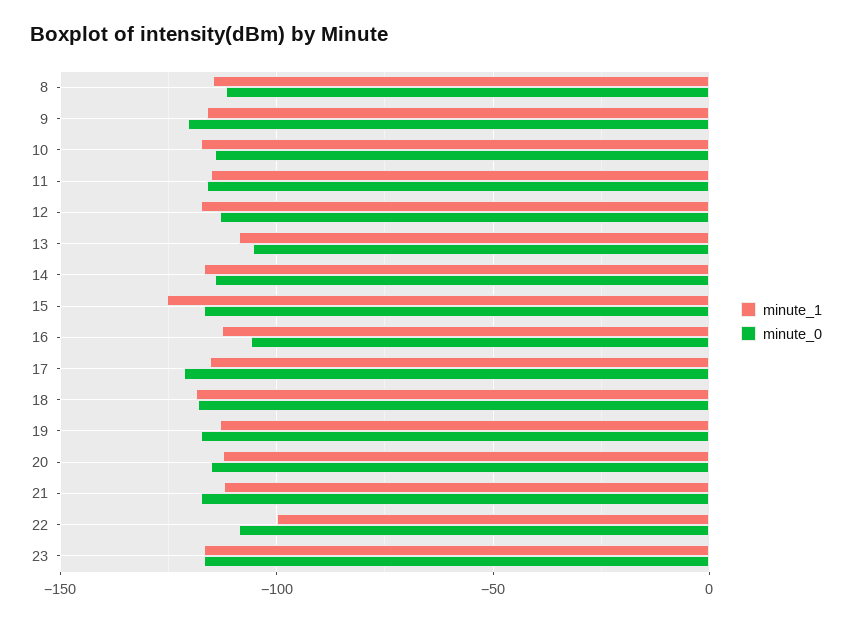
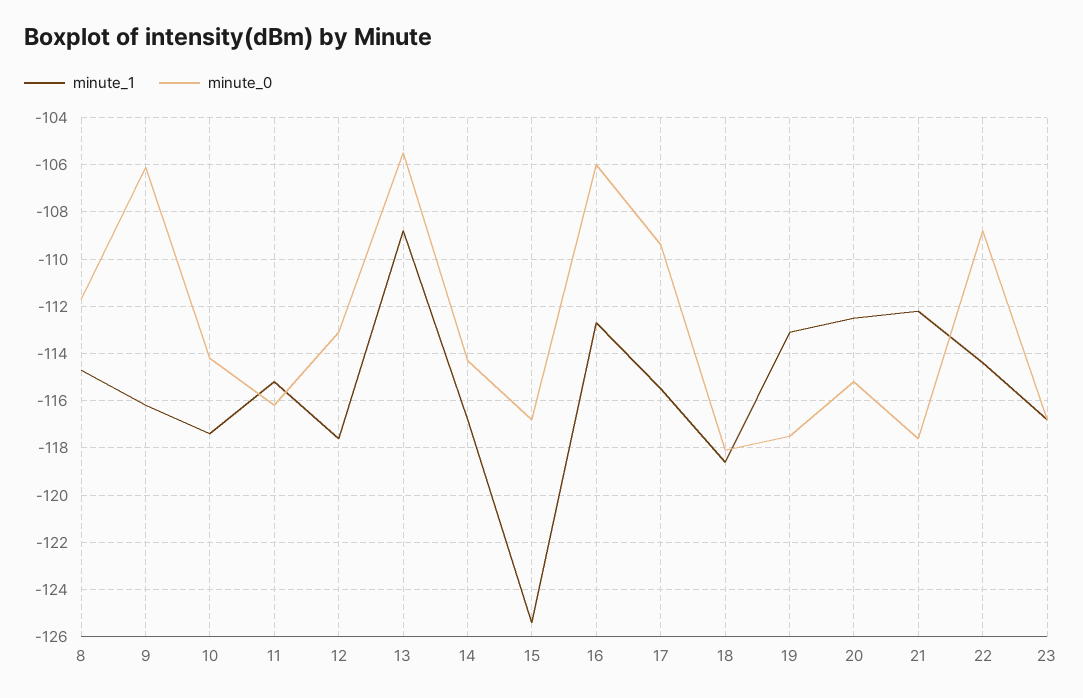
  {
    "minute_1": {
      "8": -114.5,
      "9": -116,
      "10": -117.5,
      "11": -115,
      "12": -117.5,
      "13": -109,
      "14": -117,
      "15": -125.5,
      "16": -112.5,
      "17": -115.5,
      "18": -118.5,
      "19": -113,
      "20": -112.5,
      "21": -112,
-     "22": -100,
+     "22": -114.5,
      "23": -117
    },
    "minute_0": {
      "8": -111.5,
-     "9": -120,
+     "9": -106,
      "10": -114,
      "11": -116,
      "12": -113,
      "13": -105.5,
      "14": -114.5,
      "15": -117,
      "16": -106,
-     "17": -120,
+     "17": -109.5,
      "18": -118,
      "19": -117.5,
      "20": -115,
      "21": -117.5,
      "22": -109,
      "23": -117
    }
  }

